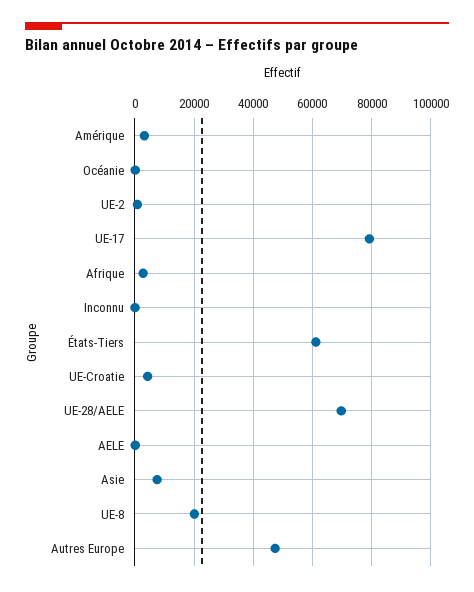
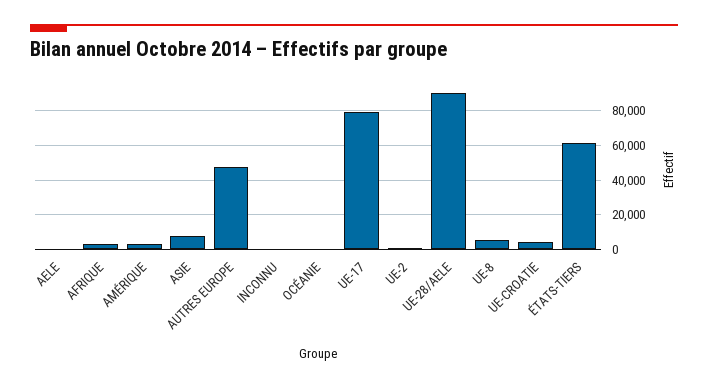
  {
    "Amérique": 2500,
    "Océanie": 0,
    "UE-2": 0,
    "UE-17": 80000,
    "Afrique": 2500,
    "Inconnu": 0,
    "États-Tiers": 60000,
    "UE-Croatie": 5000,
-   "UE-28/AELE": 70000,
+   "UE-28/AELE": 90000,
    "AELE": 0,
    "Asie": 7500,
-   "UE-8": 20000,
+   "UE-8": 5000,
    "Autres Europe": 47500
  }

